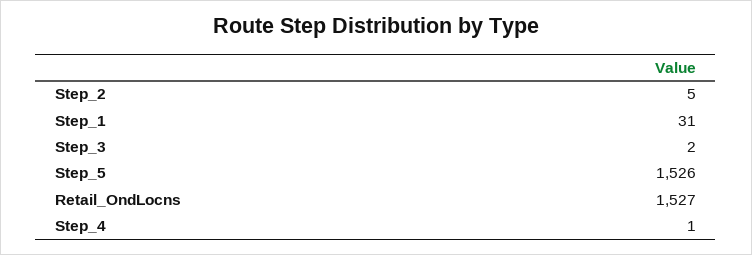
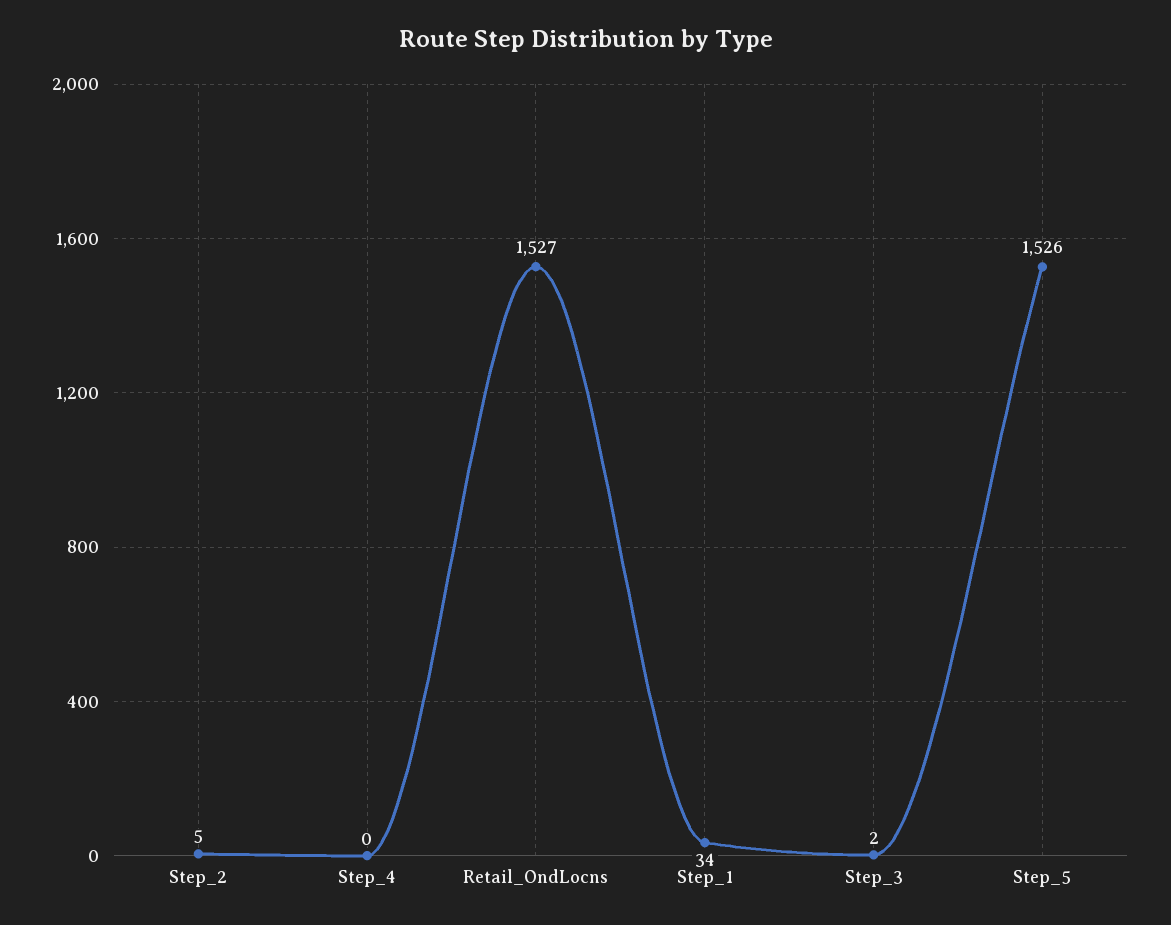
  {
    "Step_2": 5,
-   "Step_1": 31,
+   "Step_1": 34,
    "Step_3": 2,
    "Step_5": 1526,
    "Retail_OndLocns": 1527,
-   "Step_4": 1
+   "Step_4": 0
  }

